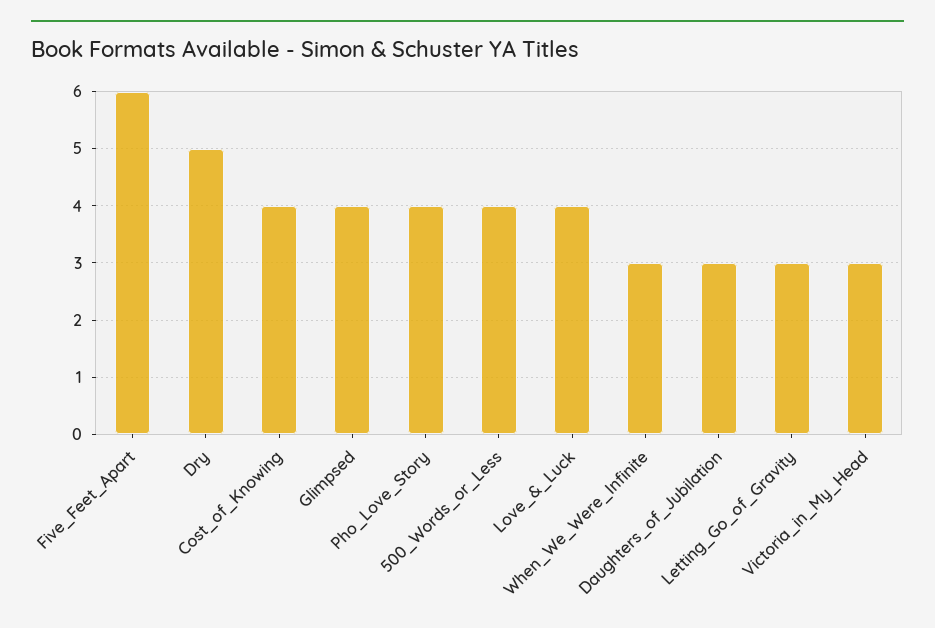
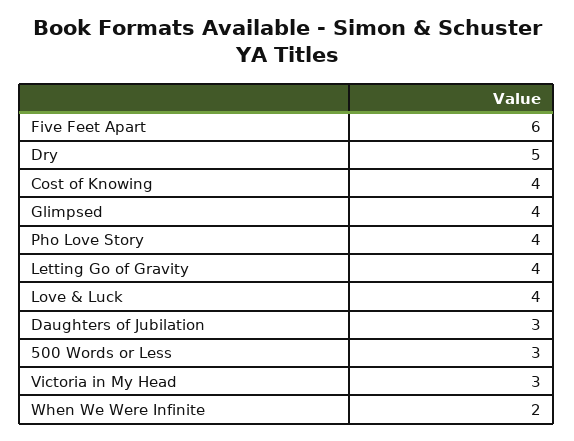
  {
    "Five_Feet_Apart": 6,
    "Dry": 5,
    "Cost_of_Knowing": 4,
    "Glimpsed": 4,
    "Pho_Love_Story": 4,
-   "500_Words_or_Less": 4,
+   "500_Words_or_Less": 3,
    "Love_&_Luck": 4,
-   "When_We_Were_Infinite": 3,
+   "When_We_Were_Infinite": 2,
    "Daughters_of_Jubilation": 3,
-   "Letting_Go_of_Gravity": 3,
+   "Letting_Go_of_Gravity": 4,
    "Victoria_in_My_Head": 3
  }

